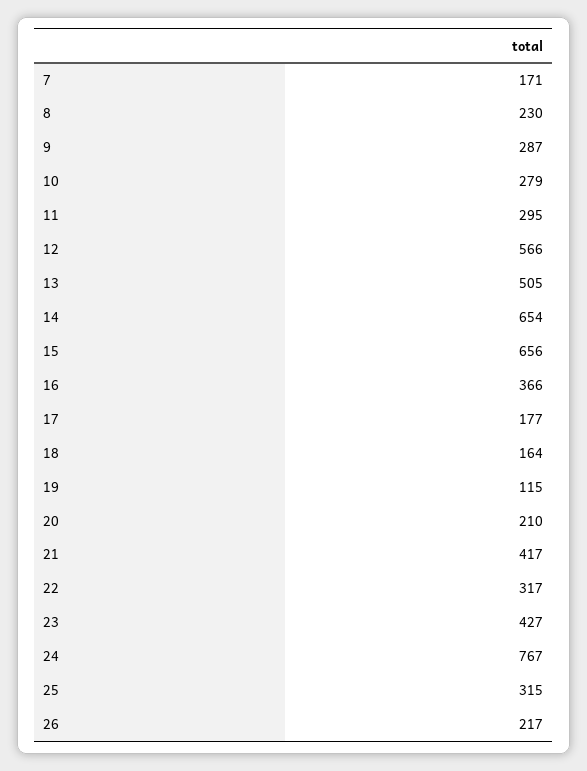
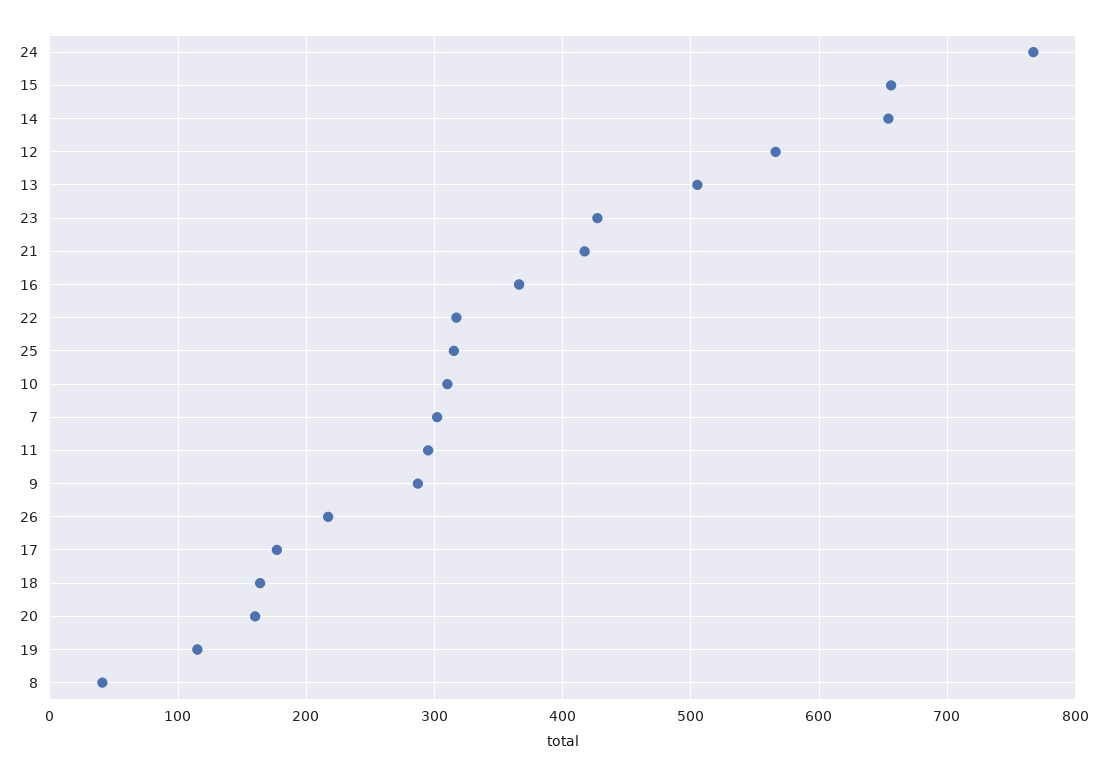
  {
-   "7": 171,
+   "7": 300,
-   "8": 230,
+   "8": 40,
    "9": 287,
-   "10": 279,
+   "10": 310,
    "11": 295,
    "12": 566,
    "13": 505,
    "14": 654,
    "15": 656,
    "16": 366,
    "17": 177,
    "18": 164,
    "19": 115,
-   "20": 210,
+   "20": 160,
    "21": 417,
    "22": 317,
    "23": 427,
    "24": 767,
    "25": 315,
    "26": 217
  }

